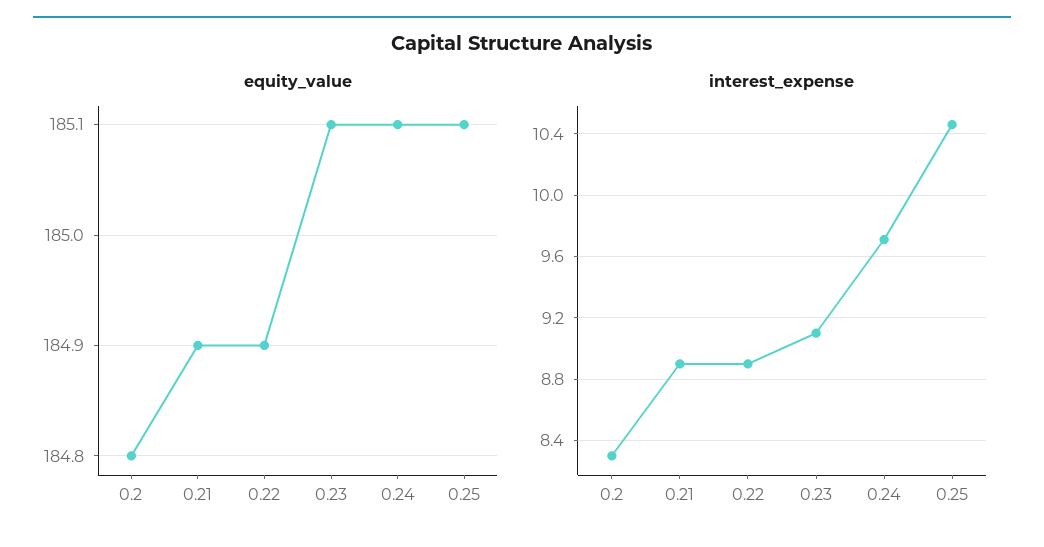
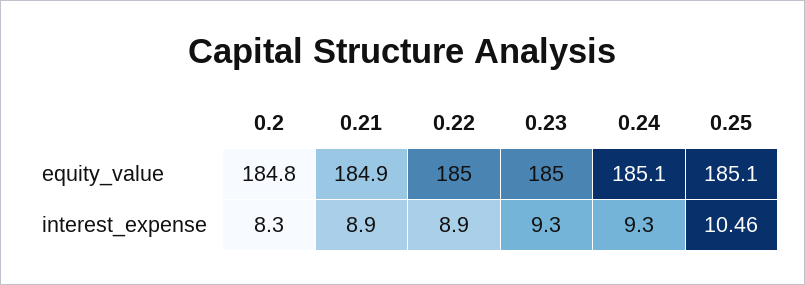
  {
    "equity_value": {
      "0.2": 184.8,
      "0.21": 184.9,
-     "0.22": 184.9,
+     "0.22": 185,
-     "0.23": 185.1,
+     "0.23": 185,
      "0.24": 185.1,
      "0.25": 185.1
    },
    "interest_expense": {
      "0.2": 8.3,
      "0.21": 8.9,
      "0.22": 8.9,
-     "0.23": 9.1,
+     "0.23": 9.3,
-     "0.24": 9.7,
+     "0.24": 9.3,
      "0.25": 10.46
    }
  }

